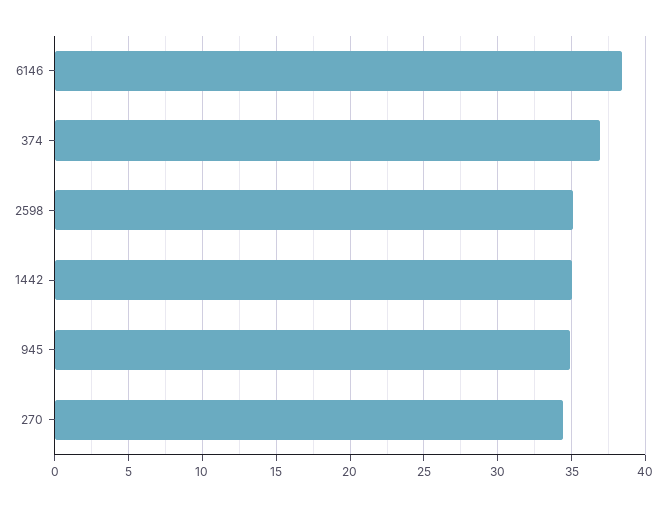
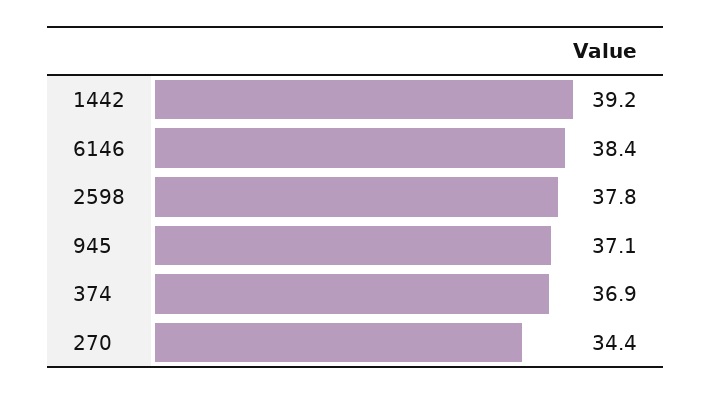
  {
    "6146": 38.4,
    "374": 36.9,
-   "2598": 35,
+   "2598": 37.8,
-   "1442": 35,
+   "1442": 39.2,
-   "945": 35,
+   "945": 37.1,
    "270": 34.4
  }

